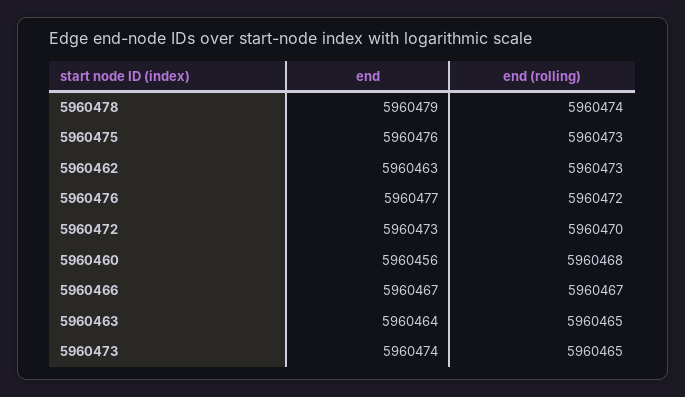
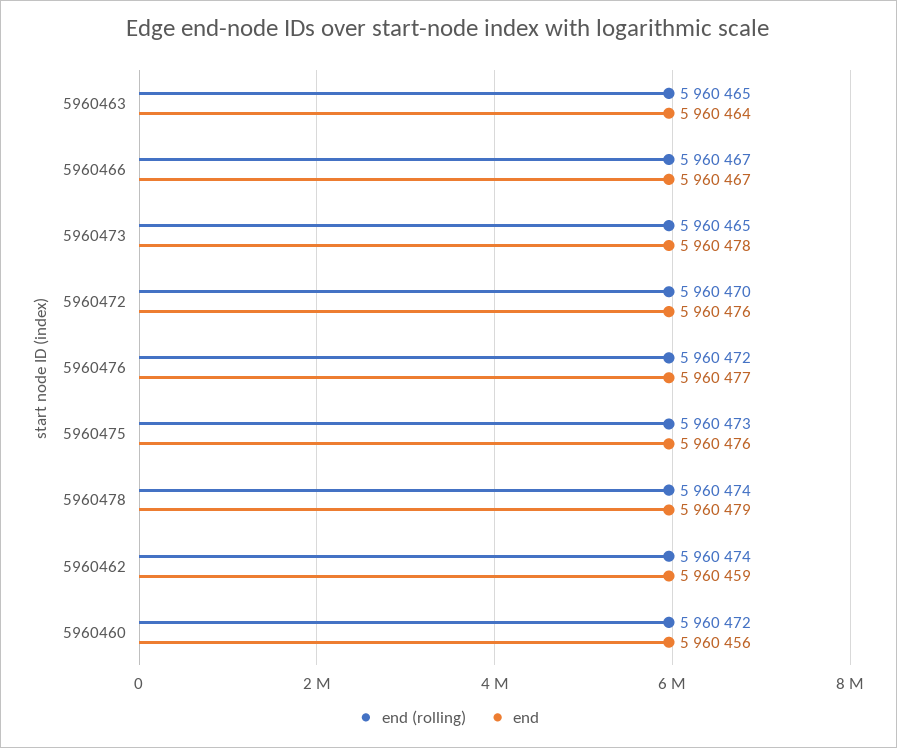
  {
    "end": {
      "5960478": 5960479,
      "5960475": 5960476,
-     "5960462": 5960463,
+     "5960462": 5960459,
      "5960476": 5960477,
-     "5960472": 5960473,
+     "5960472": 5960476,
      "5960460": 5960456,
      "5960466": 5960467,
      "5960463": 5960464,
-     "5960473": 5960474
+     "5960473": 5960478
    },
    "end (rolling)": {
      "5960478": 5960474,
      "5960475": 5960473,
-     "5960462": 5960473,
+     "5960462": 5960474,
      "5960476": 5960472,
      "5960472": 5960470,
-     "5960460": 5960468,
+     "5960460": 5960472,
      "5960466": 5960467,
      "5960463": 5960465,
      "5960473": 5960465
    }
  }

